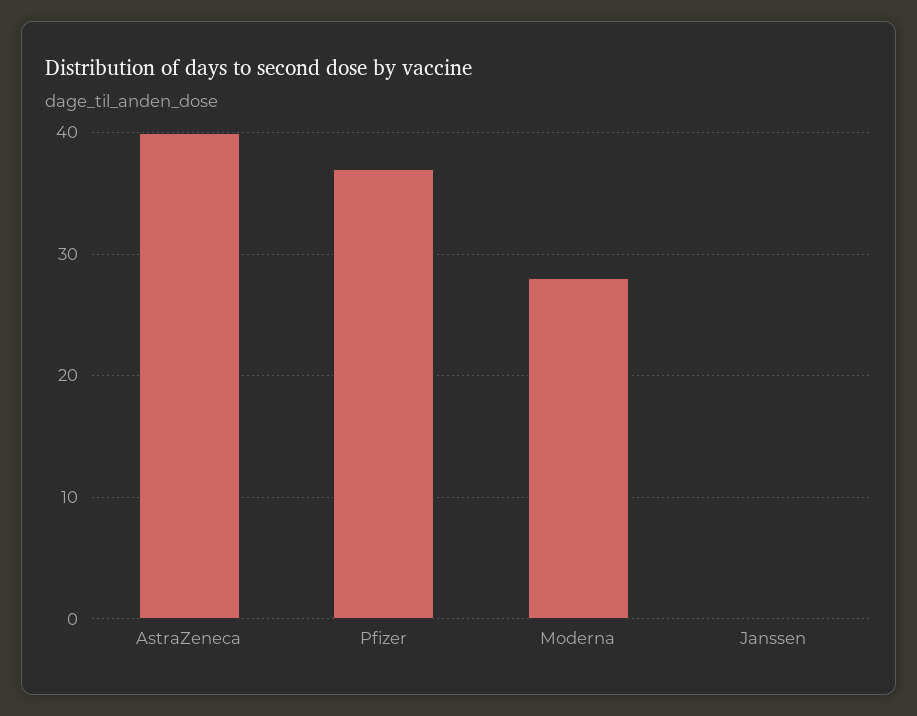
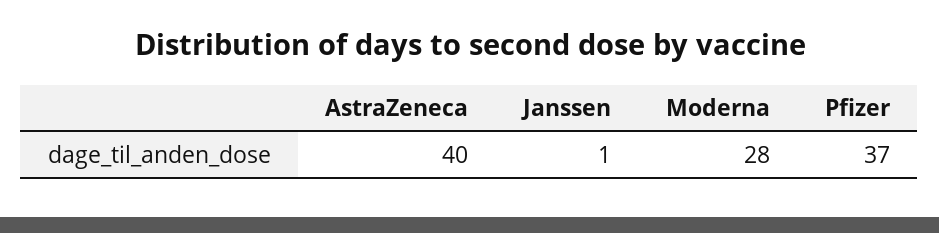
  {
    "AstraZeneca": 40,
    "Pfizer": 37,
    "Moderna": 28,
-   "Janssen": 0
+   "Janssen": 1
  }

